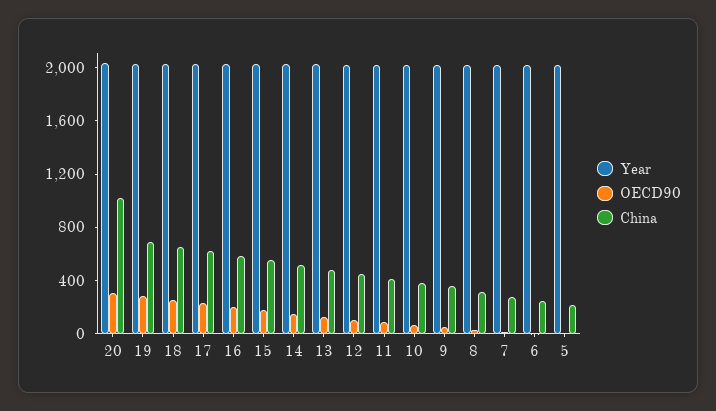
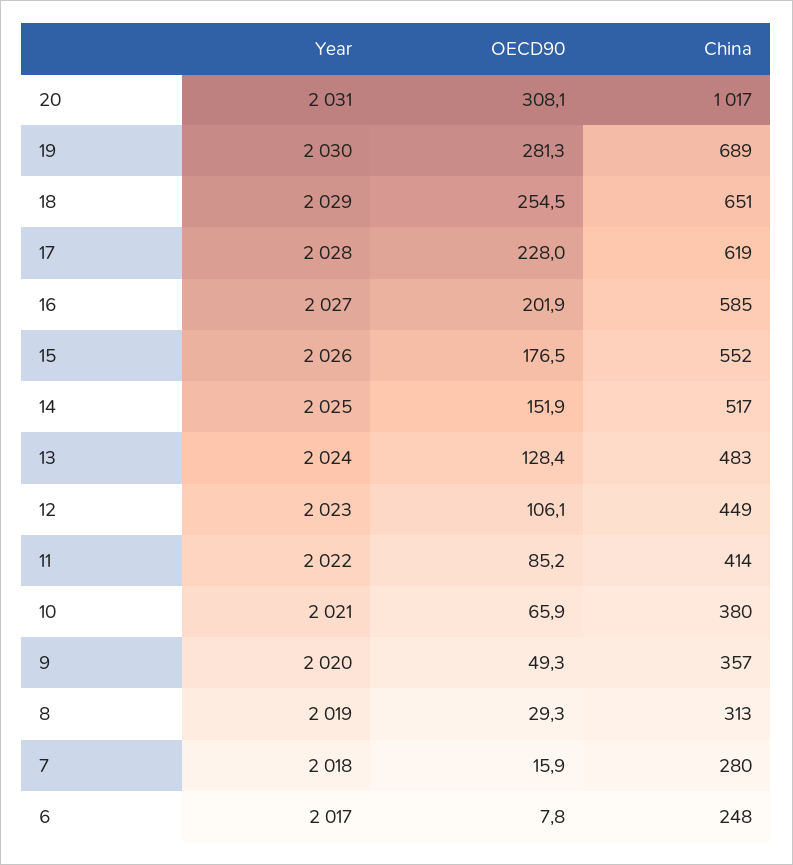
  {
    "Year": {
      "20": 2031,
      "19": 2030,
      "18": 2029,
      "17": 2028,
      "16": 2027,
      "15": 2026,
      "14": 2025,
      "13": 2024,
      "12": 2023,
      "11": 2022,
      "10": 2021,
      "9": 2020,
      "8": 2019,
      "7": 2018,
-     "6": 2017,
+     "6": 2017
-     "5": 2000
    },
    "OECD90": {
      "20": 308.1,
      "19": 281.3,
      "18": 254.5,
      "17": 228,
      "16": 201.9,
      "15": 176.5,
      "14": 151.9,
      "13": 128.4,
      "12": 106.1,
      "11": 85.2,
      "10": 65.9,
      "9": 49.3,
      "8": 29.3,
      "7": 15.9,
-     "6": 7.8,
+     "6": 7.8
-     "5": 0
    },
    "China": {
      "20": 1017,
      "19": 689,
      "18": 651,
      "17": 619,
      "16": 585,
      "15": 552,
      "14": 517,
      "13": 483,
      "12": 449,
      "11": 414,
      "10": 380,
      "9": 357,
      "8": 313,
      "7": 280,
-     "6": 248,
+     "6": 248
-     "5": 200
    }
  }

